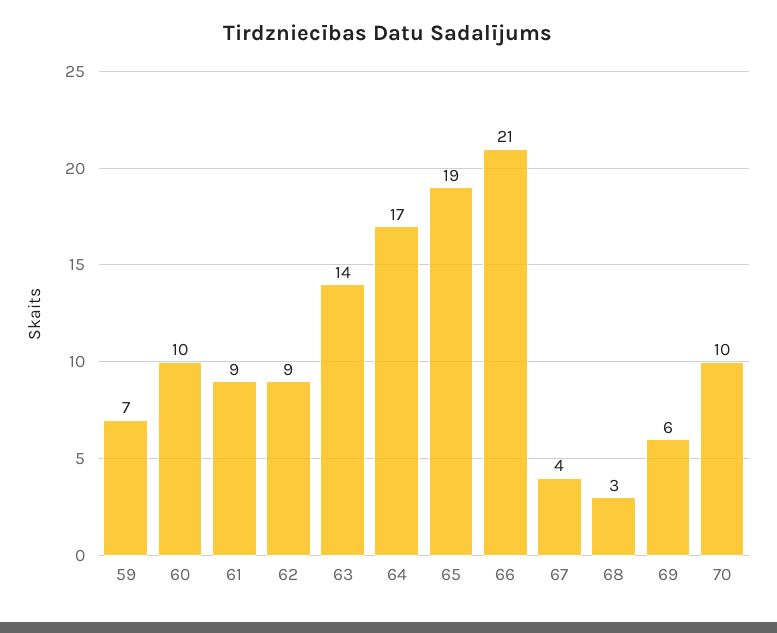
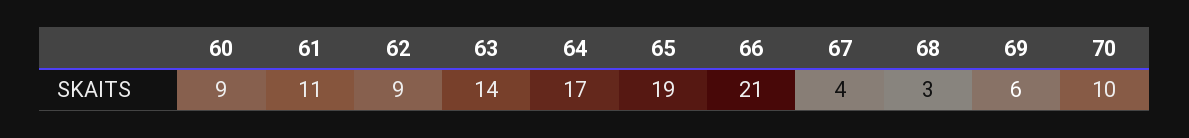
  {
-   "59": 7,
-   "60": 10,
+   "60": 9,
-   "61": 9,
+   "61": 11,
    "62": 9,
    "63": 14,
    "64": 17,
    "65": 19,
    "66": 21,
    "67": 4,
    "68": 3,
    "69": 6,
    "70": 10
  }

